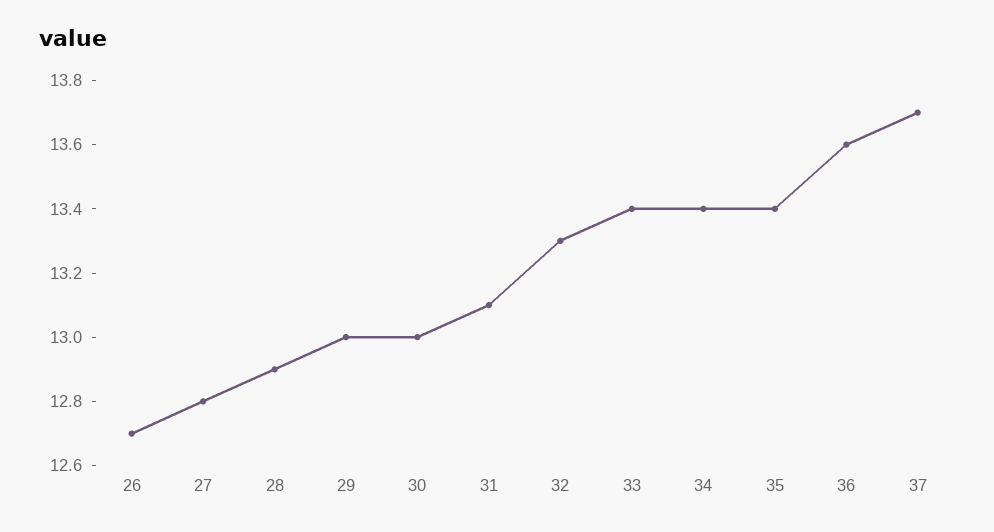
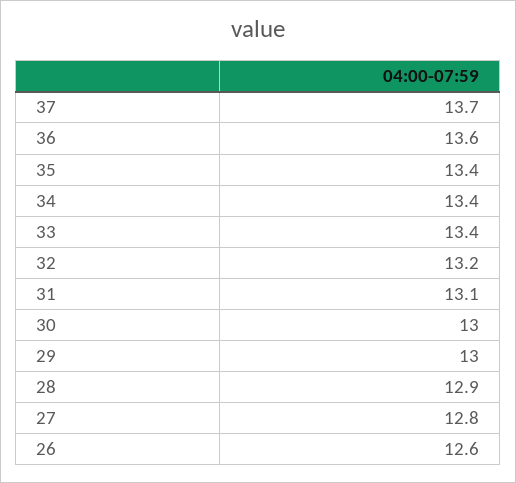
  {
-   "26": 12.7,
+   "26": 12.6,
    "27": 12.8,
    "28": 12.9,
    "29": 13,
    "30": 13,
    "31": 13.1,
-   "32": 13.3,
+   "32": 13.2,
    "33": 13.4,
    "34": 13.4,
    "35": 13.4,
    "36": 13.6,
    "37": 13.7
  }

